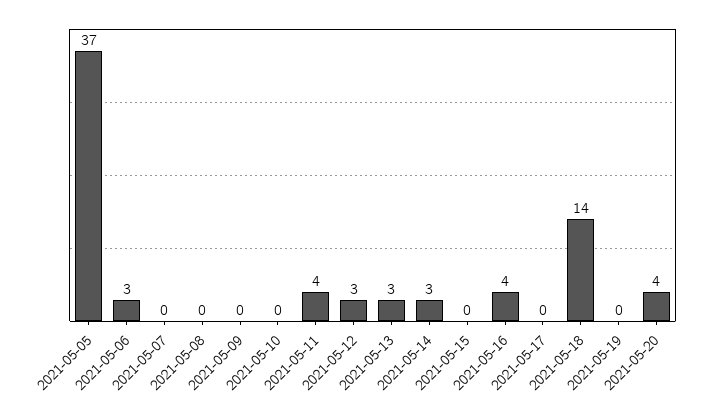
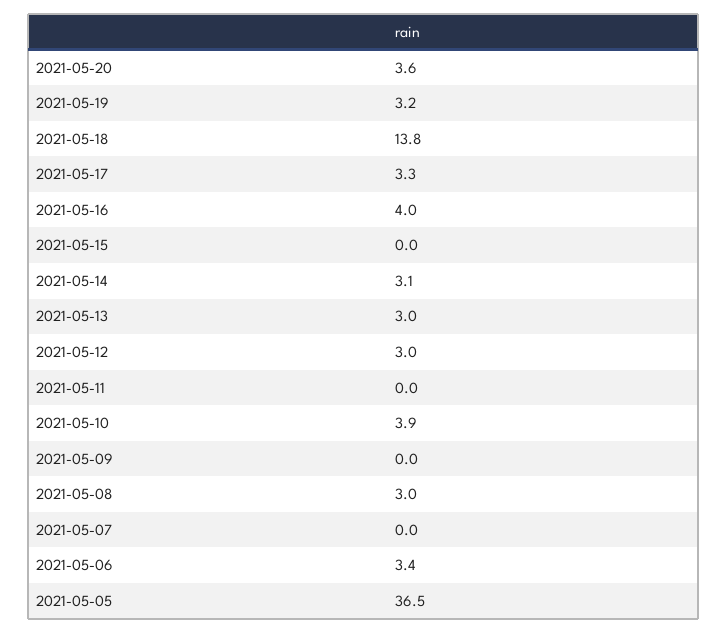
  {
    "2021-05-05": 36.5,
    "2021-05-06": 3.4,
    "2021-05-07": 0,
-   "2021-05-08": 0,
+   "2021-05-08": 3,
    "2021-05-09": 0,
-   "2021-05-10": 0,
+   "2021-05-10": 3.9,
-   "2021-05-11": 4,
+   "2021-05-11": 0,
    "2021-05-12": 3,
    "2021-05-13": 3,
    "2021-05-14": 3.1,
    "2021-05-15": 0,
    "2021-05-16": 4,
-   "2021-05-17": 0,
+   "2021-05-17": 3.3,
    "2021-05-18": 13.8,
-   "2021-05-19": 0,
+   "2021-05-19": 3.2,
    "2021-05-20": 3.6
  }

